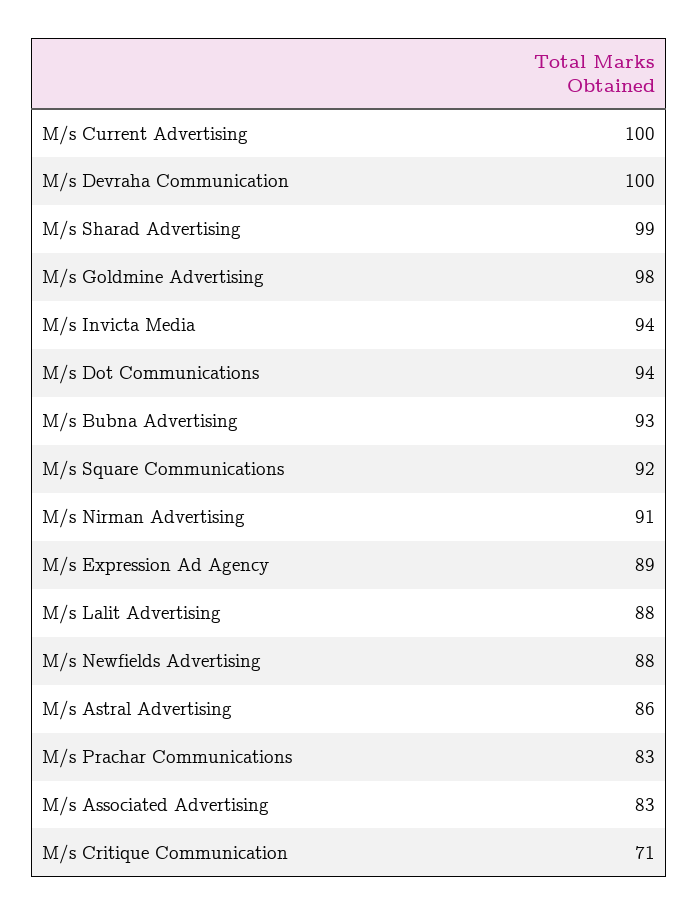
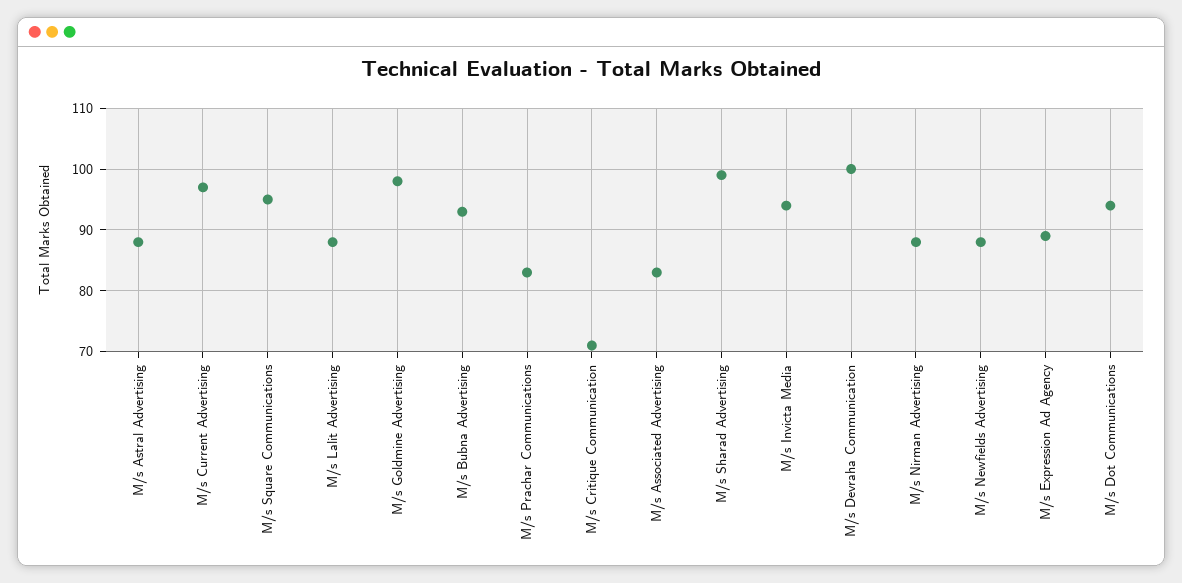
  {
-   "M/s Current Advertising": 100,
+   "M/s Current Advertising": 97,
    "M/s Devraha Communication": 100,
    "M/s Sharad Advertising": 99,
    "M/s Goldmine Advertising": 98,
    "M/s Invicta Media": 94,
    "M/s Dot Communications": 94,
    "M/s Bubna Advertising": 93,
-   "M/s Square Communications": 92,
+   "M/s Square Communications": 95,
-   "M/s Nirman Advertising": 91,
+   "M/s Nirman Advertising": 88,
    "M/s Expression Ad Agency": 89,
    "M/s Lalit Advertising": 88,
    "M/s Newfields Advertising": 88,
-   "M/s Astral Advertising": 86,
+   "M/s Astral Advertising": 88,
    "M/s Prachar Communications": 83,
    "M/s Associated Advertising": 83,
    "M/s Critique Communication": 71
  }

